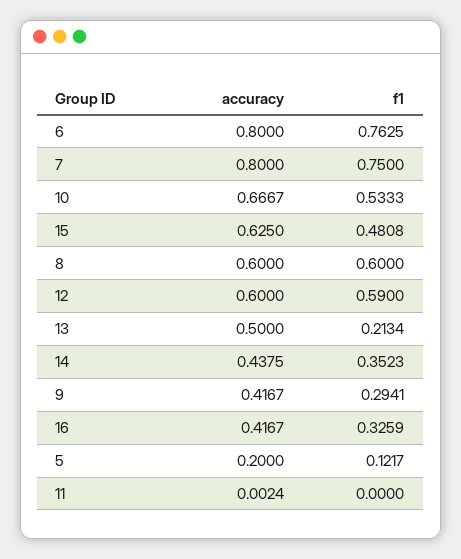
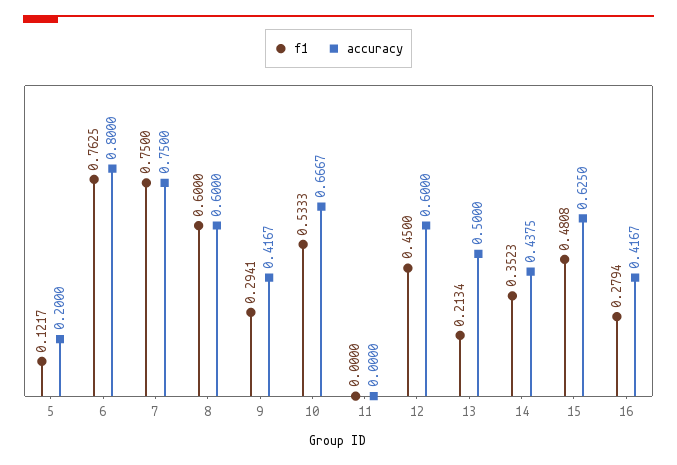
  {
    "accuracy": {
      "6": 0.8,
-     "7": 0.8,
+     "7": 0.75,
      "10": 0.6667,
      "15": 0.625,
      "8": 0.6,
      "12": 0.6,
      "13": 0.5,
      "14": 0.4375,
      "9": 0.4167,
      "16": 0.4167,
      "5": 0.2,
-     "11": 0.0024
+     "11": 0
    },
    "f1": {
      "6": 0.7625,
      "7": 0.75,
      "10": 0.5333,
      "15": 0.4808,
      "8": 0.6,
-     "12": 0.59,
+     "12": 0.45,
      "13": 0.2134,
      "14": 0.3523,
      "9": 0.2941,
-     "16": 0.3259,
+     "16": 0.2794,
      "5": 0.1217,
      "11": 0
    }
  }

